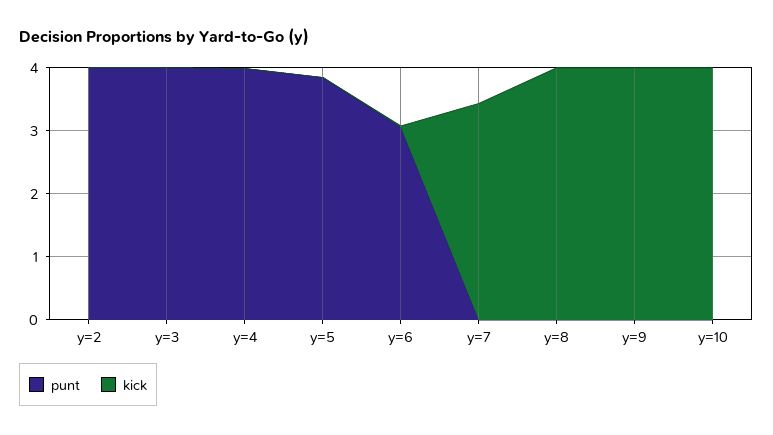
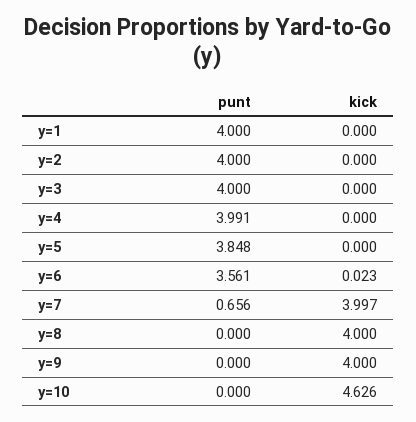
  {
    "punt": {
      "y=2": 4,
      "y=3": 4,
      "y=4": 3.991,
      "y=5": 3.848,
-     "y=6": 3,
+     "y=6": 3.561,
-     "y=7": 0,
+     "y=7": 0.656,
      "y=8": 0,
      "y=9": 0,
-     "y=10": 0
+     "y=10": 0,
+     "y=1": 4
    },
    "kick": {
      "y=2": 0,
      "y=3": 0,
      "y=4": 0,
      "y=5": 0,
      "y=6": 0.023,
-     "y=7": 3.4,
+     "y=7": 3.997,
      "y=8": 4,
      "y=9": 4,
-     "y=10": 4
+     "y=10": 4.626,
+     "y=1": 0
    }
  }

